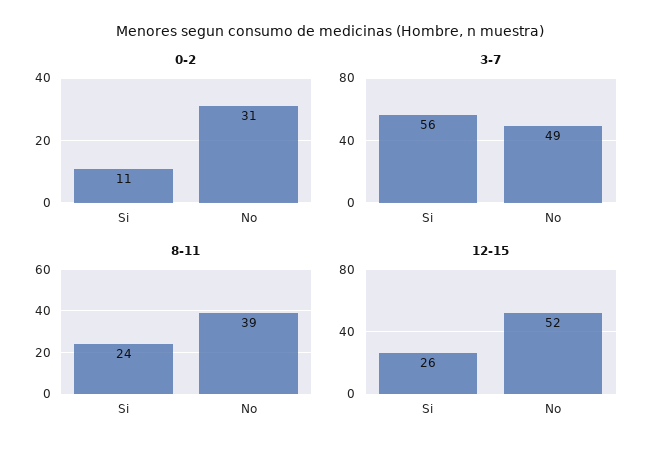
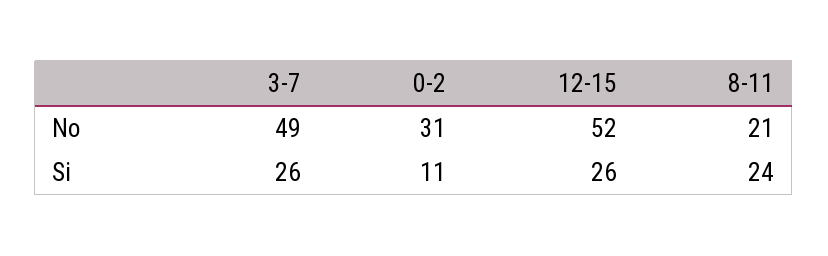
  {
    "0-2": {
      "Si": 11,
      "No": 31
    },
    "3-7": {
-     "Si": 56,
+     "Si": 26,
      "No": 49
    },
    "8-11": {
      "Si": 24,
-     "No": 39
+     "No": 21
    },
    "12-15": {
      "Si": 26,
      "No": 52
    }
  }

